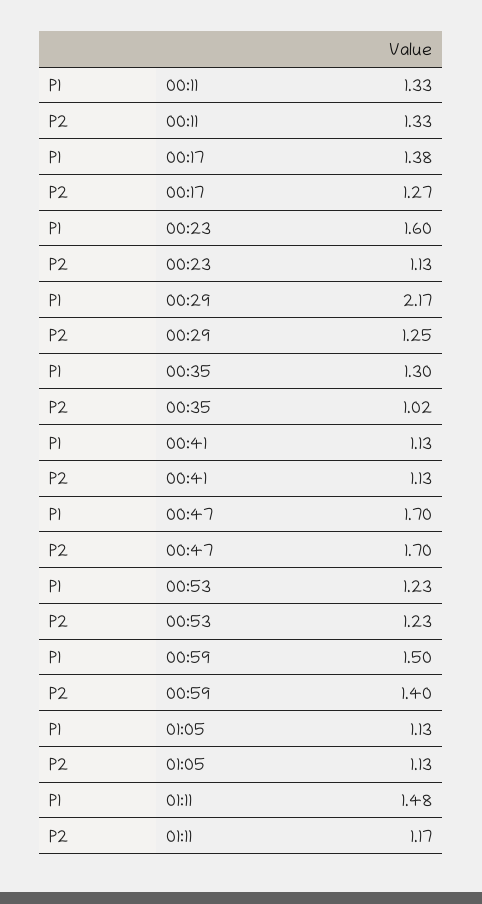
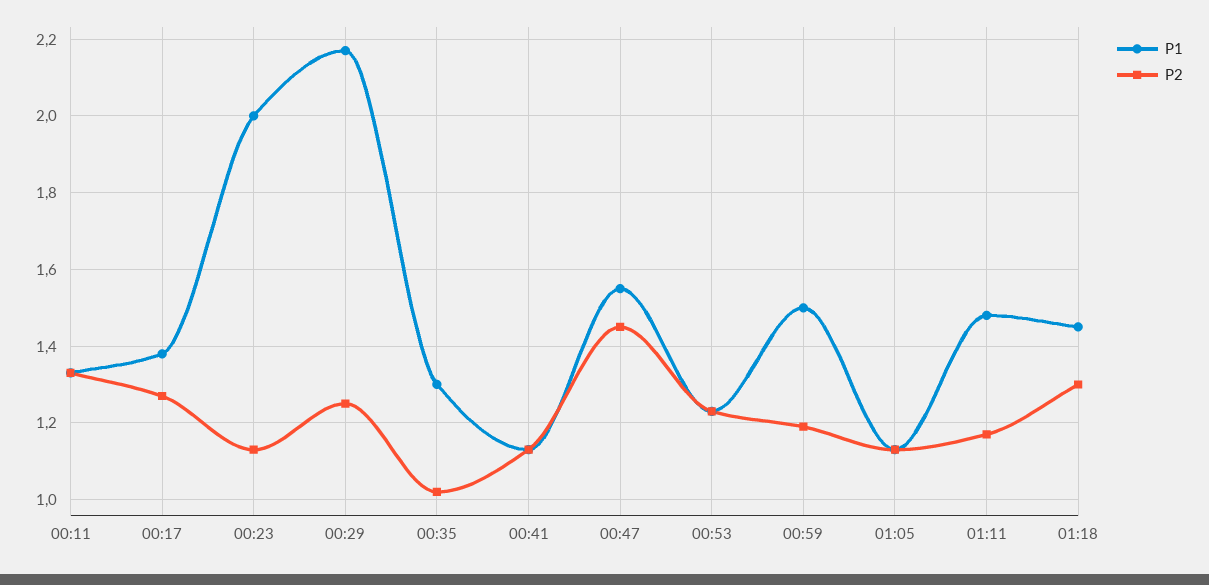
  {
    "P1": {
      "00:11": 1.33,
      "00:17": 1.38,
-     "00:23": 1.6,
+     "00:23": 2,
      "00:29": 2.17,
      "00:35": 1.3,
      "00:41": 1.13,
-     "00:47": 1.7,
+     "00:47": 1.55,
      "00:53": 1.23,
      "00:59": 1.5,
      "01:05": 1.13,
-     "01:11": 1.48
+     "01:11": 1.48,
+     "01:18": 1.45
    },
    "P2": {
      "00:11": 1.33,
      "00:17": 1.27,
      "00:23": 1.13,
      "00:29": 1.25,
      "00:35": 1.02,
      "00:41": 1.13,
-     "00:47": 1.7,
+     "00:47": 1.45,
      "00:53": 1.23,
-     "00:59": 1.4,
+     "00:59": 1.2,
      "01:05": 1.13,
-     "01:11": 1.17
+     "01:11": 1.17,
+     "01:18": 1.3
    }
  }

